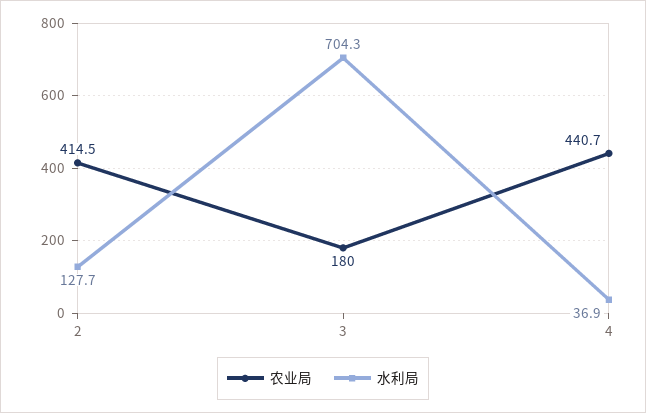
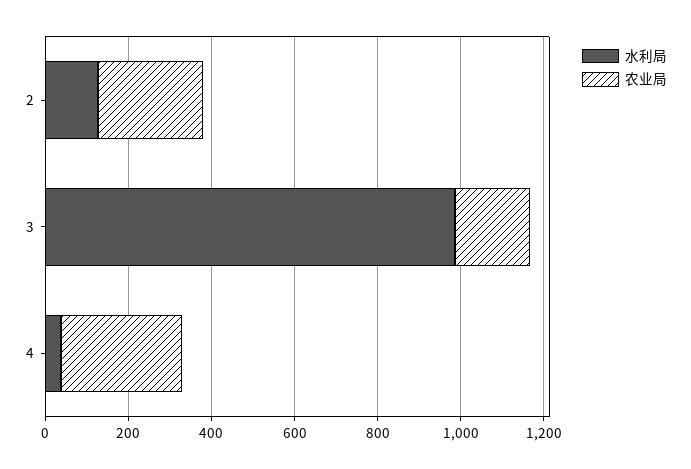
  {
    "农业局": {
-     "2": 414.5,
+     "2": 250,
      "3": 180,
-     "4": 440.7
+     "4": 300
    },
    "水利局": {
      "2": 127.7,
-     "3": 704.3,
+     "3": 1000,
      "4": 36.9
    }
  }

